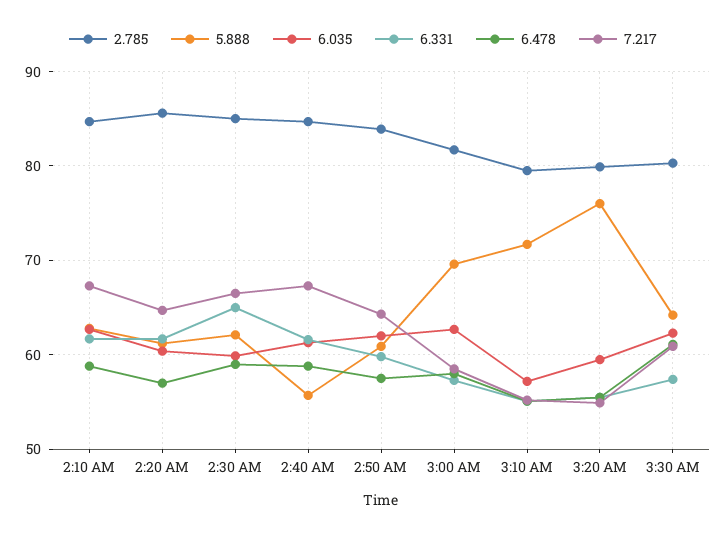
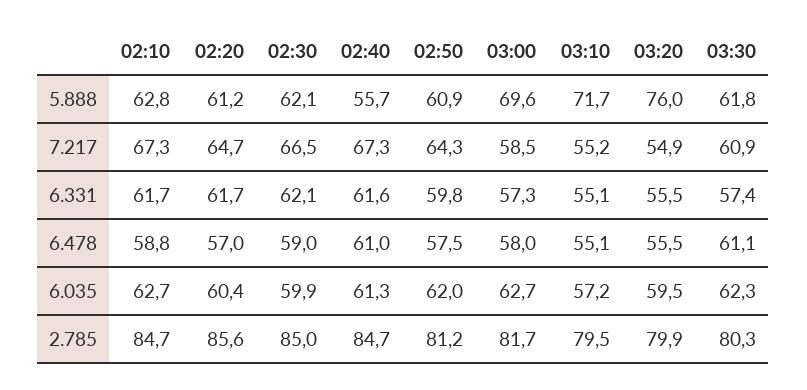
  {
    "2.785": {
      "2:10 AM": 84.7,
      "2:20 AM": 85.6,
      "2:30 AM": 85,
      "2:40 AM": 84.7,
-     "2:50 AM": 84,
+     "2:50 AM": 81.2,
      "3:00 AM": 81.7,
      "3:10 AM": 79.5,
      "3:20 AM": 79.9,
      "3:30 AM": 80.3
    },
    "5.888": {
      "2:10 AM": 62.8,
      "2:20 AM": 61.2,
      "2:30 AM": 62.1,
      "2:40 AM": 55.7,
      "2:50 AM": 60.9,
      "3:00 AM": 69.6,
      "3:10 AM": 71.7,
      "3:20 AM": 76,
-     "3:30 AM": 64
+     "3:30 AM": 61.8
    },
    "6.035": {
      "2:10 AM": 62.7,
      "2:20 AM": 60.4,
      "2:30 AM": 59.9,
      "2:40 AM": 61.3,
      "2:50 AM": 62,
      "3:00 AM": 62.7,
      "3:10 AM": 57.2,
      "3:20 AM": 59.5,
      "3:30 AM": 62.3
    },
    "6.331": {
      "2:10 AM": 61.7,
      "2:20 AM": 61.7,
-     "2:30 AM": 65,
+     "2:30 AM": 62.1,
      "2:40 AM": 61.6,
      "2:50 AM": 59.8,
      "3:00 AM": 57.3,
      "3:10 AM": 55.1,
      "3:20 AM": 55.5,
      "3:30 AM": 57.4
    },
    "6.478": {
      "2:10 AM": 58.8,
      "2:20 AM": 57,
      "2:30 AM": 59,
-     "2:40 AM": 59,
+     "2:40 AM": 61,
      "2:50 AM": 57.5,
      "3:00 AM": 58,
      "3:10 AM": 55.1,
      "3:20 AM": 55.5,
      "3:30 AM": 61.1
    },
    "7.217": {
      "2:10 AM": 67.3,
      "2:20 AM": 64.7,
      "2:30 AM": 66.5,
      "2:40 AM": 67.3,
      "2:50 AM": 64.3,
      "3:00 AM": 58.5,
      "3:10 AM": 55.2,
      "3:20 AM": 54.9,
      "3:30 AM": 60.9
    }
  }

